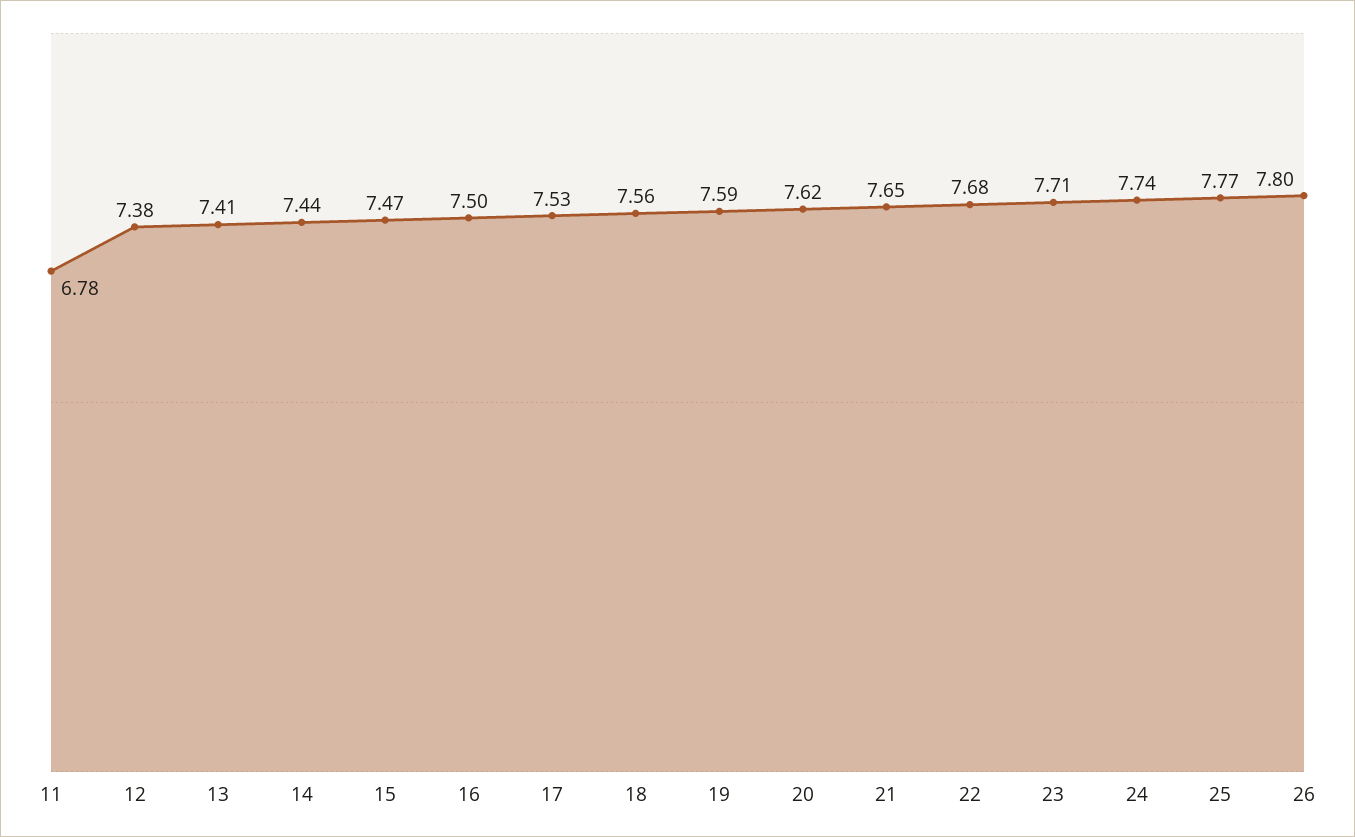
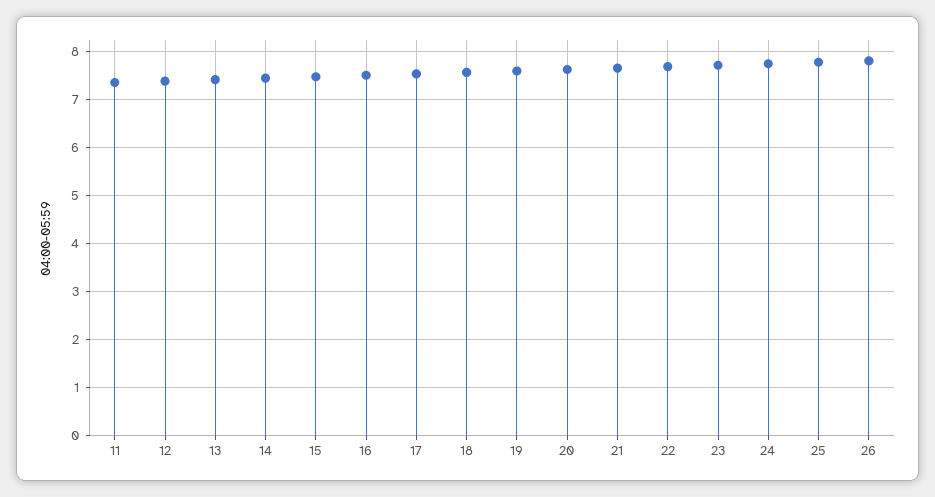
  {
-   "11": 6.78,
+   "11": 7.4,
    "12": 7.38,
    "13": 7.41,
    "14": 7.44,
    "15": 7.47,
    "16": 7.5,
    "17": 7.53,
    "18": 7.56,
    "19": 7.59,
    "20": 7.62,
    "21": 7.65,
    "22": 7.68,
    "23": 7.71,
    "24": 7.74,
    "25": 7.77,
    "26": 7.8
  }

